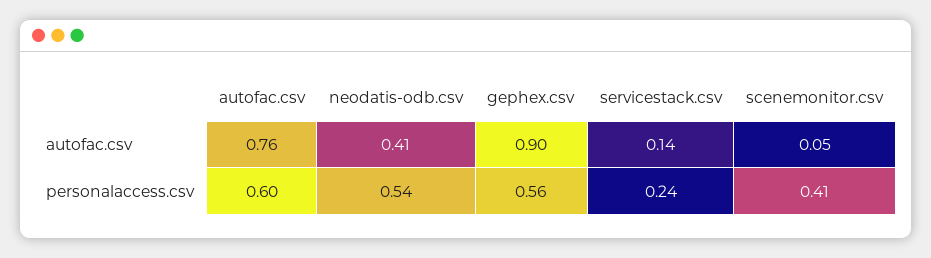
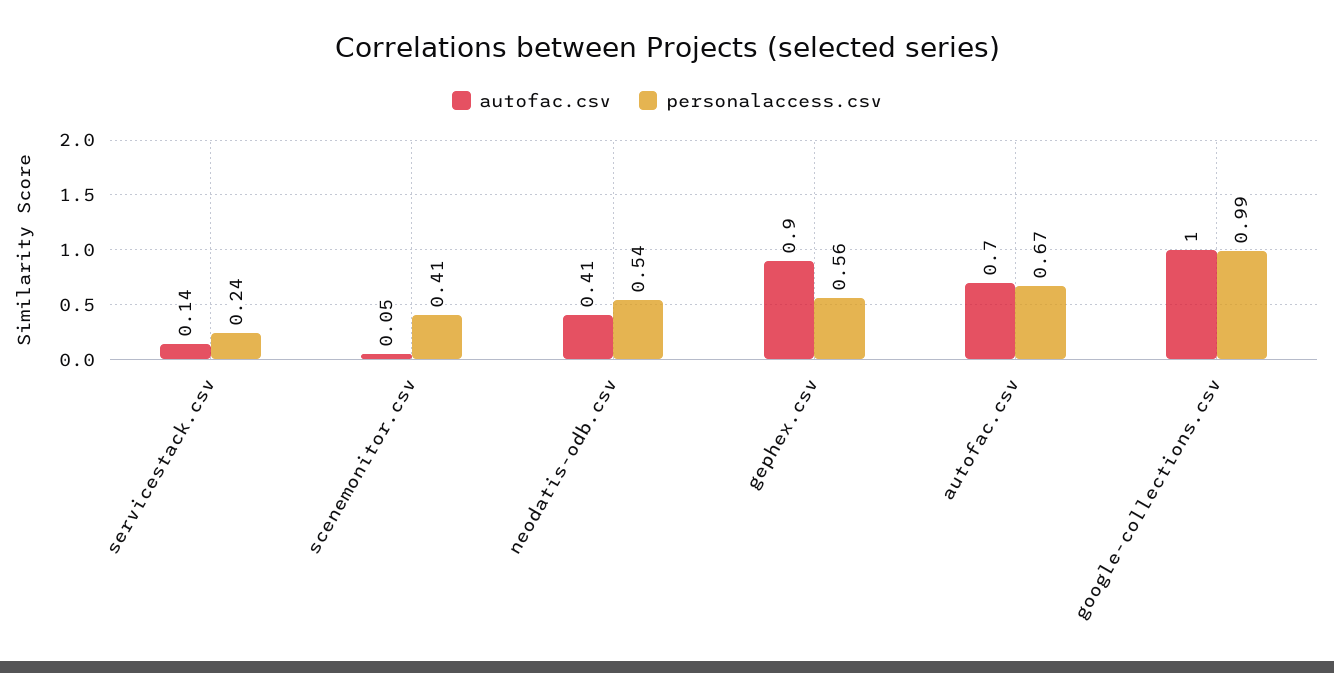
  {
    "autofac.csv": {
-     "autofac.csv": 0.76,
+     "autofac.csv": 0.7,
      "neodatis-odb.csv": 0.41,
      "gephex.csv": 0.9,
      "servicestack.csv": 0.14,
-     "scenemonitor.csv": 0.05
+     "scenemonitor.csv": 0.05,
+     "google-collections.csv": 1
    },
    "personalaccess.csv": {
-     "autofac.csv": 0.6,
+     "autofac.csv": 0.67,
      "neodatis-odb.csv": 0.54,
      "gephex.csv": 0.56,
      "servicestack.csv": 0.24,
-     "scenemonitor.csv": 0.41
+     "scenemonitor.csv": 0.41,
+     "google-collections.csv": 0.99
    }
  }

